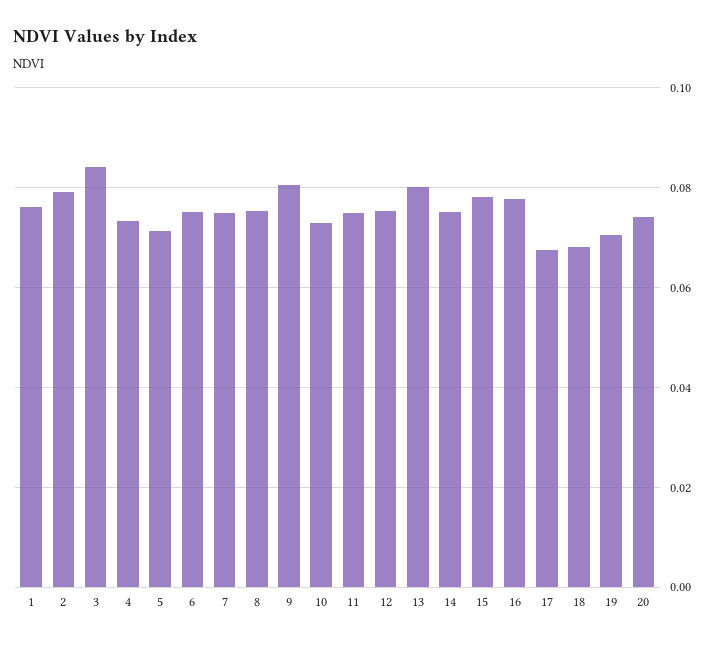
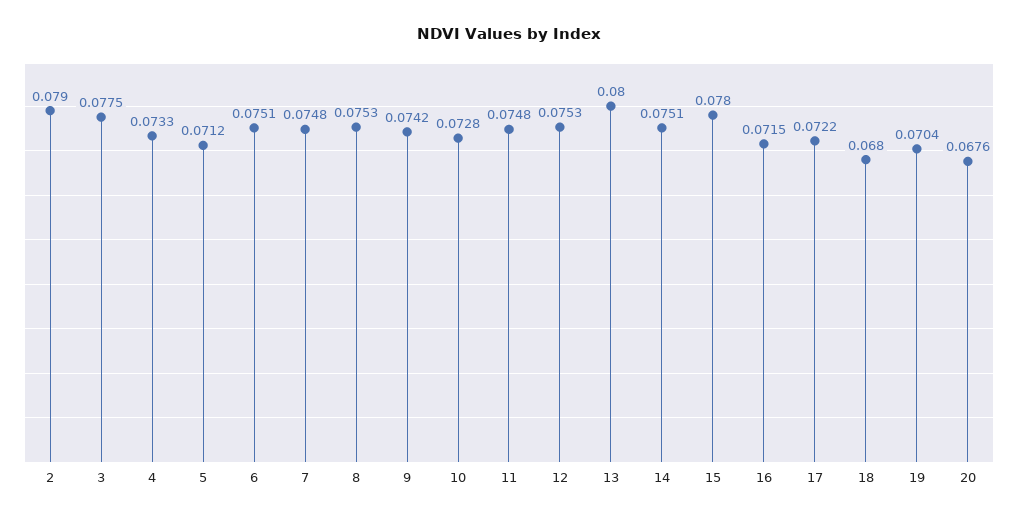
  {
-   "1": 0.076,
    "2": 0.079,
-   "3": 0.084,
+   "3": 0.0775,
    "4": 0.0733,
    "5": 0.0712,
    "6": 0.0751,
    "7": 0.0748,
    "8": 0.0753,
-   "9": 0.08,
+   "9": 0.0742,
    "10": 0.0728,
    "11": 0.0748,
    "12": 0.0753,
    "13": 0.08,
    "14": 0.0751,
    "15": 0.078,
-   "16": 0.078,
+   "16": 0.0715,
-   "17": 0.068,
+   "17": 0.0722,
    "18": 0.068,
    "19": 0.0704,
-   "20": 0.074
+   "20": 0.0676
  }

